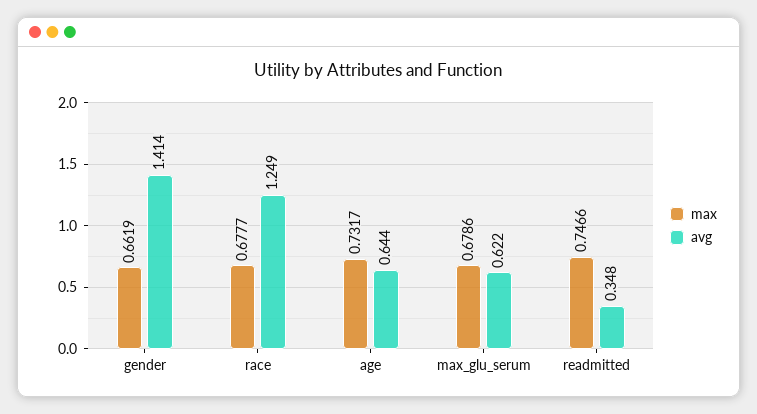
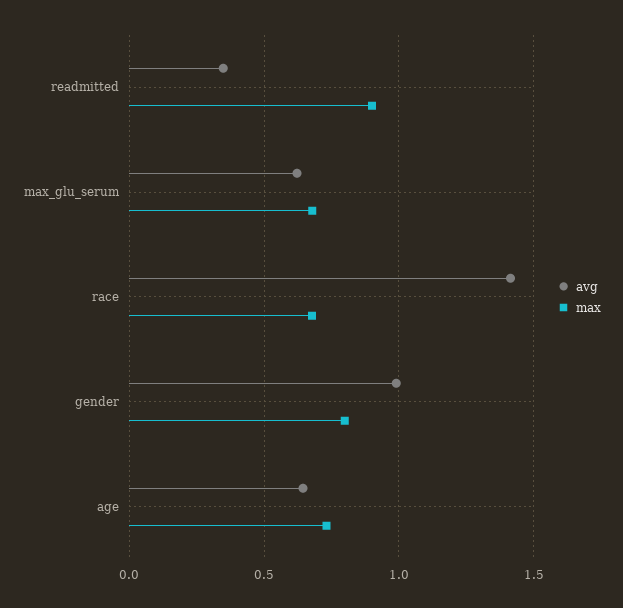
  {
    "max": {
-     "gender": 0.6619,
+     "gender": 0.8,
      "race": 0.6777,
      "age": 0.7317,
      "max_glu_serum": 0.6786,
-     "readmitted": 0.7466
+     "readmitted": 0.9
    },
    "avg": {
-     "gender": 1.414,
+     "gender": 1,
-     "race": 1.249,
+     "race": 1.4,
      "age": 0.644,
      "max_glu_serum": 0.622,
      "readmitted": 0.348
    }
  }

